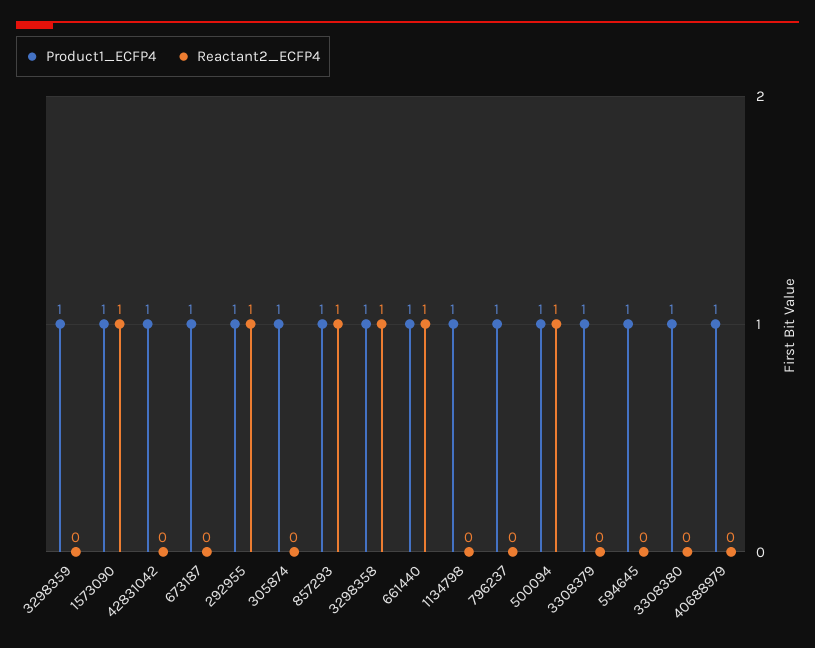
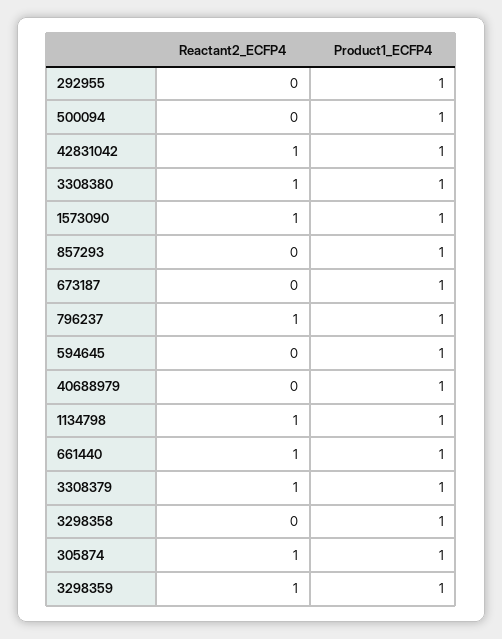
  {
    "Product1_ECFP4": {
      "3298359": 1,
      "1573090": 1,
      "42831042": 1,
      "673187": 1,
      "292955": 1,
      "305874": 1,
      "857293": 1,
      "3298358": 1,
      "661440": 1,
      "1134798": 1,
      "796237": 1,
      "500094": 1,
      "3308379": 1,
      "594645": 1,
      "3308380": 1,
      "40688979": 1
    },
    "Reactant2_ECFP4": {
-     "3298359": 0,
+     "3298359": 1,
      "1573090": 1,
-     "42831042": 0,
+     "42831042": 1,
      "673187": 0,
-     "292955": 1,
+     "292955": 0,
-     "305874": 0,
+     "305874": 1,
-     "857293": 1,
+     "857293": 0,
-     "3298358": 1,
+     "3298358": 0,
      "661440": 1,
-     "1134798": 0,
+     "1134798": 1,
-     "796237": 0,
+     "796237": 1,
-     "500094": 1,
+     "500094": 0,
-     "3308379": 0,
+     "3308379": 1,
      "594645": 0,
-     "3308380": 0,
+     "3308380": 1,
      "40688979": 0
    }
  }

